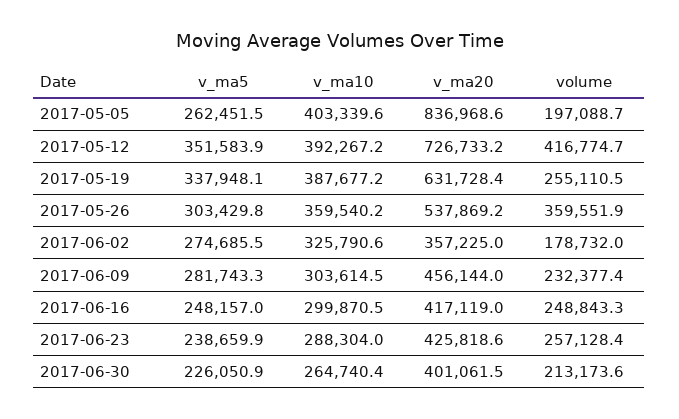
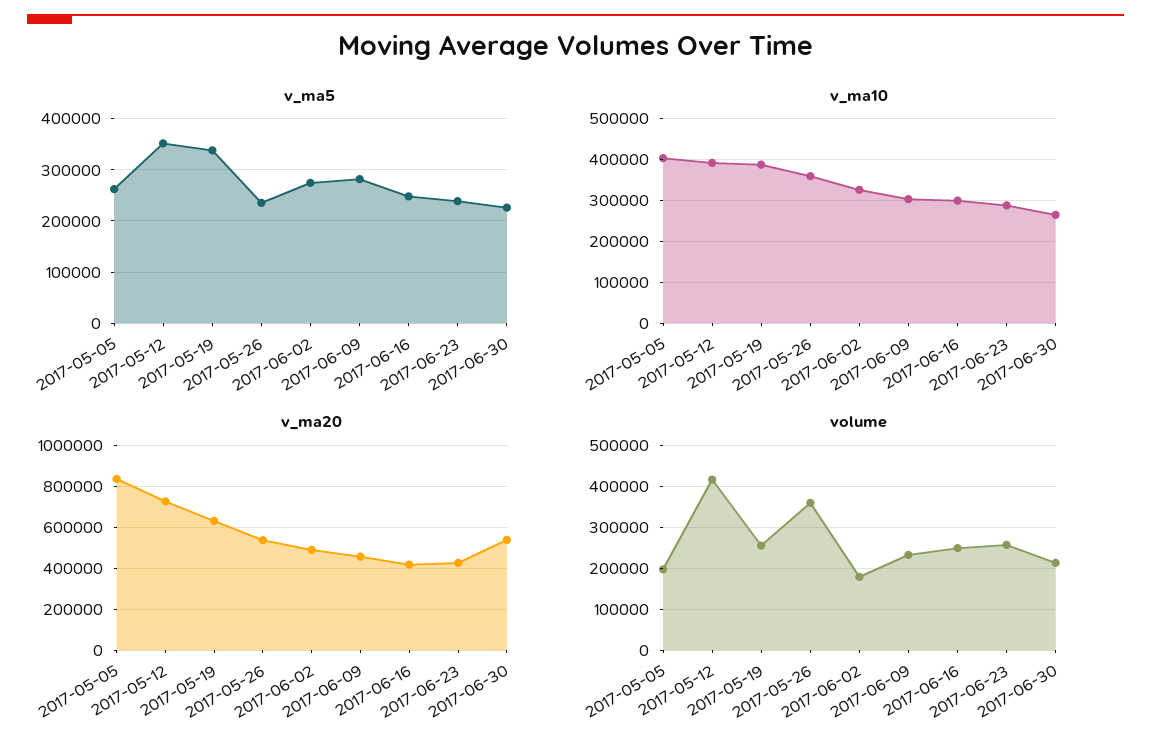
  {
    "v_ma5": {
      "2017-05-05": 262451.5,
      "2017-05-12": 351583.9,
      "2017-05-19": 337948.1,
-     "2017-05-26": 303429.8,
+     "2017-05-26": 240000,
      "2017-06-02": 274685.5,
      "2017-06-09": 281743.3,
      "2017-06-16": 248157,
      "2017-06-23": 238659.9,
      "2017-06-30": 226050.9
    },
    "v_ma10": {
      "2017-05-05": 403339.6,
      "2017-05-12": 392267.2,
      "2017-05-19": 387677.2,
      "2017-05-26": 359540.2,
      "2017-06-02": 325790.6,
      "2017-06-09": 303614.5,
      "2017-06-16": 299870.5,
      "2017-06-23": 288304,
      "2017-06-30": 264740.4
    },
    "v_ma20": {
      "2017-05-05": 836968.6,
      "2017-05-12": 726733.2,
      "2017-05-19": 631728.4,
      "2017-05-26": 537869.2,
-     "2017-06-02": 357225,
+     "2017-06-02": 500000,
      "2017-06-09": 456144,
      "2017-06-16": 417119,
      "2017-06-23": 425818.6,
-     "2017-06-30": 401061.5
+     "2017-06-30": 550000
    },
    "volume": {
      "2017-05-05": 197088.7,
      "2017-05-12": 416774.7,
      "2017-05-19": 255110.5,
      "2017-05-26": 359551.9,
      "2017-06-02": 178732,
      "2017-06-09": 232377.4,
      "2017-06-16": 248843.3,
      "2017-06-23": 257128.4,
      "2017-06-30": 213173.6
    }
  }

